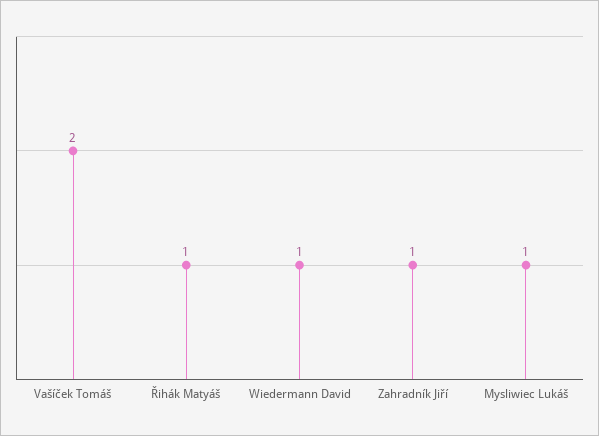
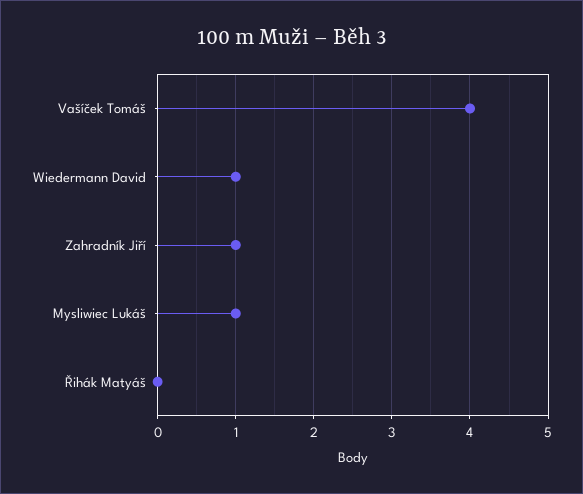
  {
-   "Vašíček Tomáš": 2,
+   "Vašíček Tomáš": 4,
-   "Řihák Matyáš": 1,
+   "Řihák Matyáš": 0,
    "Wiedermann David": 1,
    "Zahradník Jiří": 1,
    "Mysliwiec Lukáš": 1
  }

